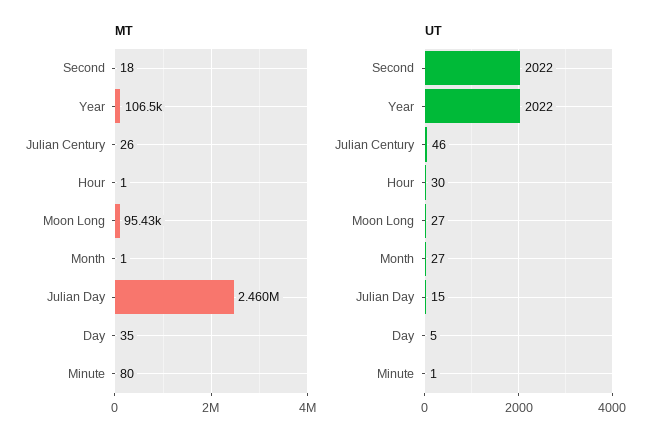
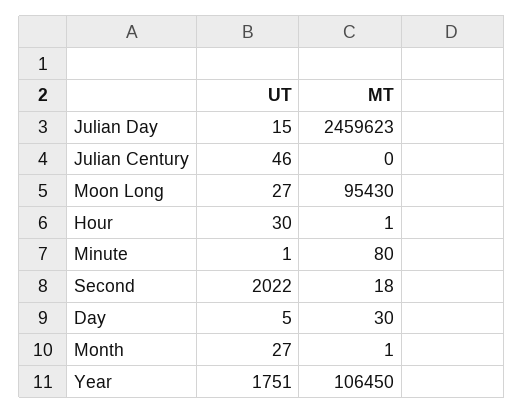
  {
    "MT": {
      "Second": 18,
      "Year": 106450,
-     "Julian Century": 26,
+     "Julian Century": 0,
      "Hour": 1,
      "Moon Long": 95430,
      "Month": 1,
      "Julian Day": 2459623,
-     "Day": 35,
+     "Day": 30,
      "Minute": 80
    },
    "UT": {
      "Second": 2022,
-     "Year": 2022,
+     "Year": 1751,
      "Julian Century": 46,
      "Hour": 30,
      "Moon Long": 27,
      "Month": 27,
      "Julian Day": 15,
      "Day": 5,
      "Minute": 1
    }
  }

